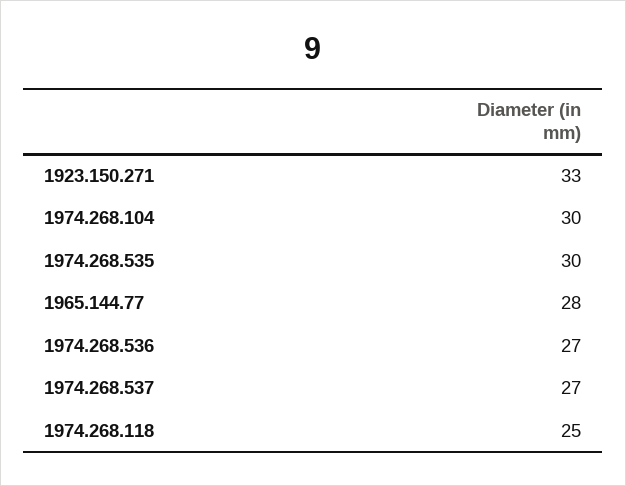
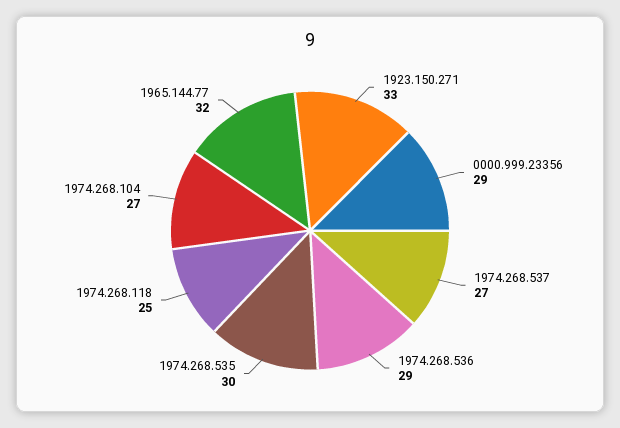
  {
    "1923.150.271": 33,
-   "1974.268.104": 30,
+   "1974.268.104": 27,
    "1974.268.535": 30,
-   "1965.144.77": 28,
+   "1965.144.77": 32,
-   "1974.268.536": 27,
+   "1974.268.536": 29,
    "1974.268.537": 27,
-   "1974.268.118": 25
+   "1974.268.118": 25,
+   "0000.999.23356": 29
  }

